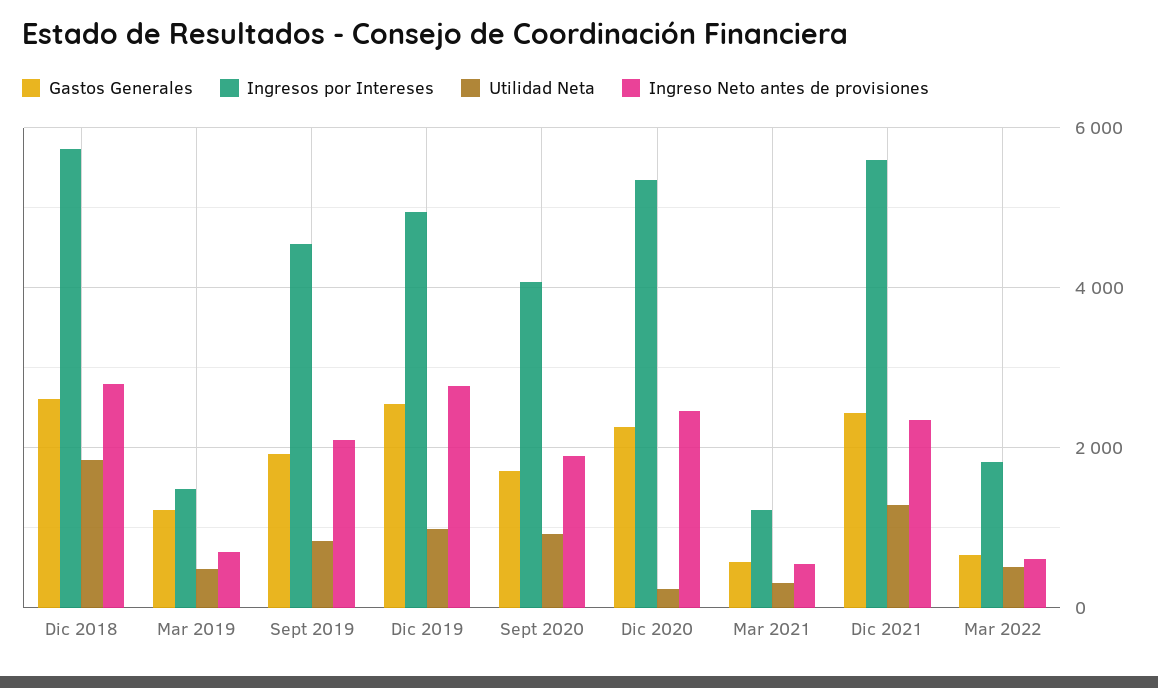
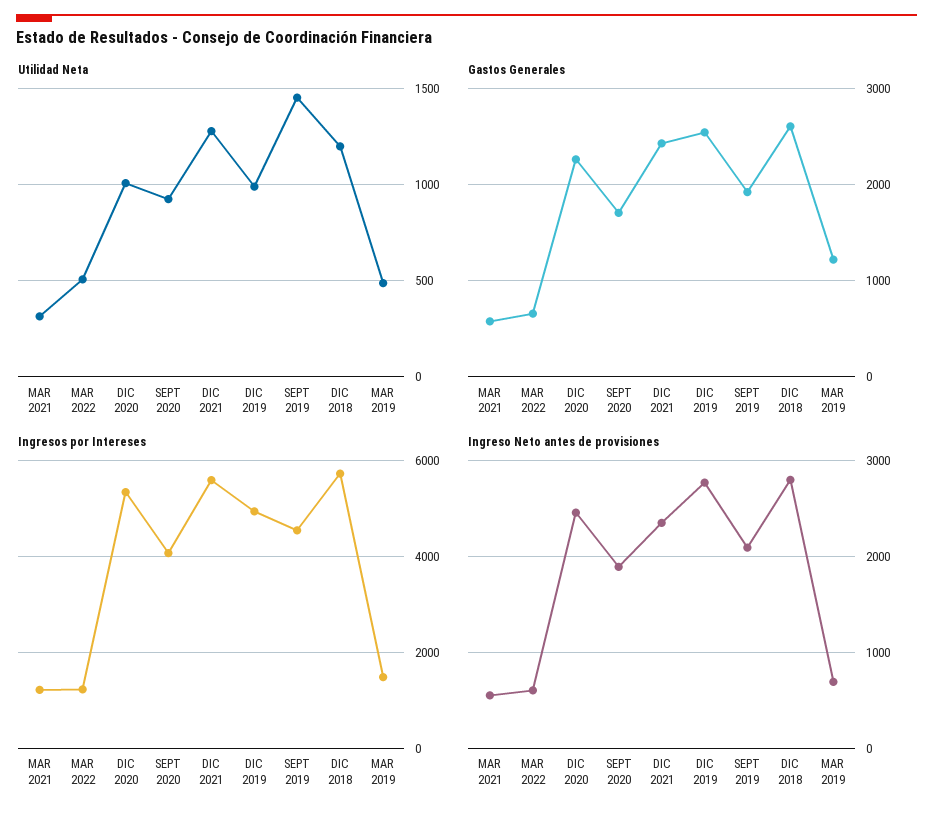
  {
    "Gastos Generales": {
      "Dic 2018": 2600,
      "Mar 2019": 1200,
      "Sept 2019": 1900,
      "Dic 2019": 2500,
      "Sept 2020": 1700,
      "Dic 2020": 2300,
      "Mar 2021": 600,
      "Dic 2021": 2400,
      "Mar 2022": 700
    },
    "Ingresos por Intereses": {
      "Dic 2018": 5800,
      "Mar 2019": 1400,
      "Sept 2019": 4600,
      "Dic 2019": 5000,
      "Sept 2020": 4000,
      "Dic 2020": 5400,
      "Mar 2021": 1200,
      "Dic 2021": 5600,
-     "Mar 2022": 1800
+     "Mar 2022": 1200
    },
    "Utilidad Neta": {
-     "Dic 2018": 1800,
+     "Dic 2018": 1200,
      "Mar 2019": 500,
-     "Sept 2019": 800,
+     "Sept 2019": 1450,
      "Dic 2019": 1000,
      "Sept 2020": 950,
-     "Dic 2020": 200,
+     "Dic 2020": 1000,
      "Mar 2021": 300,
      "Dic 2021": 1300,
      "Mar 2022": 500
    },
    "Ingreso Neto antes de provisiones": {
      "Dic 2018": 2800,
      "Mar 2019": 700,
      "Sept 2019": 2100,
      "Dic 2019": 2800,
      "Sept 2020": 1900,
      "Dic 2020": 2500,
      "Mar 2021": 600,
      "Dic 2021": 2400,
      "Mar 2022": 600
    }
  }

